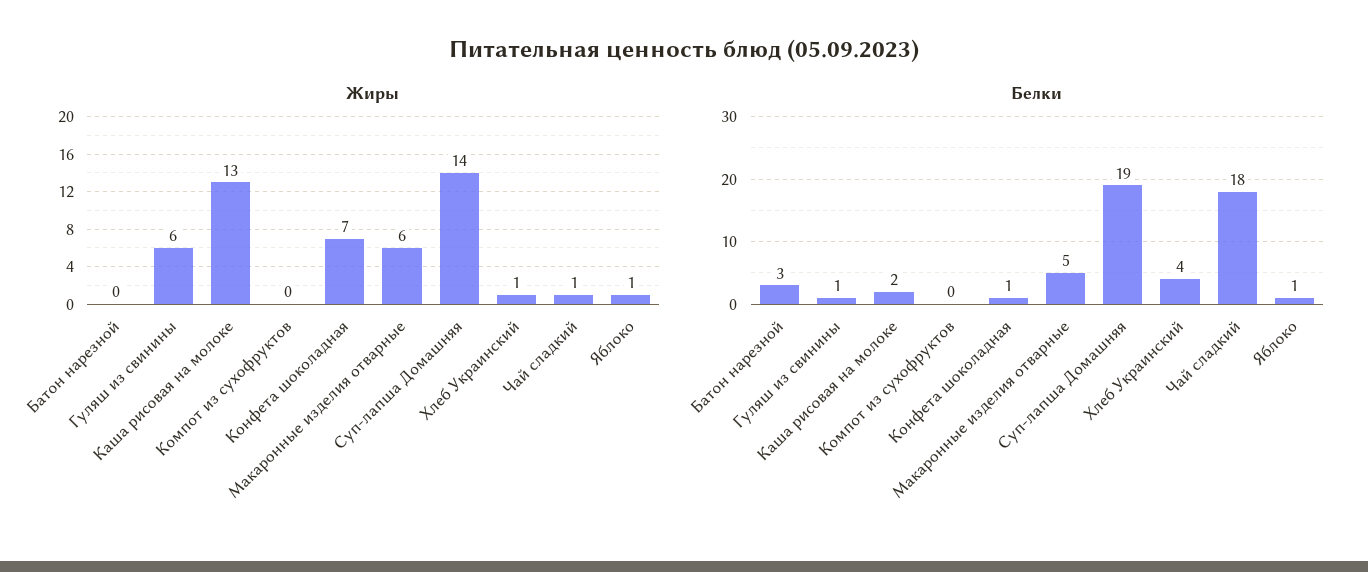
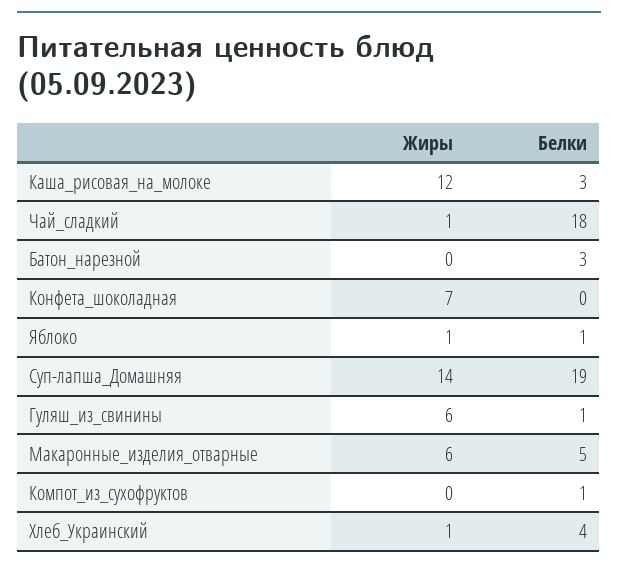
  {
    "Жиры": {
      "Батон нарезной": 0,
      "Гуляш из свинины": 6,
-     "Каша рисовая на молоке": 13,
+     "Каша рисовая на молоке": 12,
      "Компот из сухофруктов": 0,
      "Конфета шоколадная": 7,
      "Макаронные изделия отварные": 6,
      "Суп-лапша Домашняя": 14,
      "Хлеб Украинский": 1,
      "Чай сладкий": 1,
      "Яблоко": 1
    },
    "Белки": {
      "Батон нарезной": 3,
      "Гуляш из свинины": 1,
-     "Каша рисовая на молоке": 2,
+     "Каша рисовая на молоке": 3,
-     "Компот из сухофруктов": 0,
+     "Компот из сухофруктов": 1,
-     "Конфета шоколадная": 1,
+     "Конфета шоколадная": 0,
      "Макаронные изделия отварные": 5,
      "Суп-лапша Домашняя": 19,
      "Хлеб Украинский": 4,
      "Чай сладкий": 18,
      "Яблоко": 1
    }
  }

